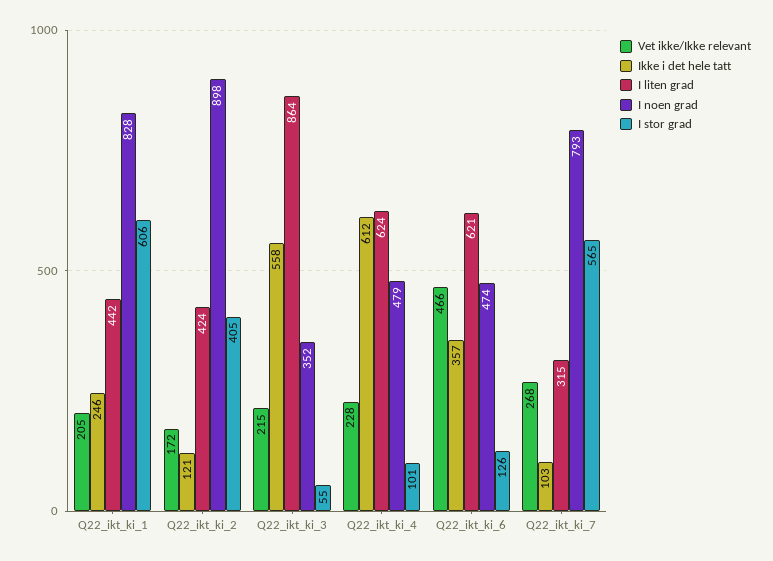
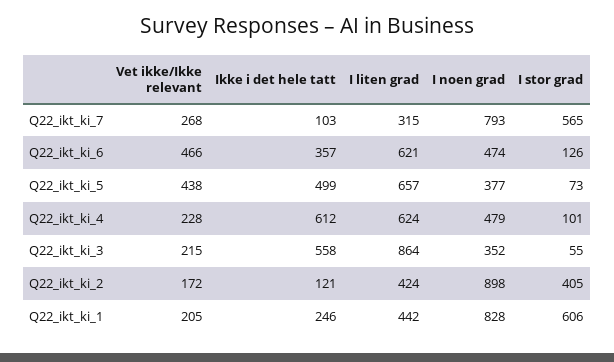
  {
    "Vet ikke/Ikke relevant": {
      "Q22_ikt_ki_1": 205,
      "Q22_ikt_ki_2": 172,
      "Q22_ikt_ki_3": 215,
      "Q22_ikt_ki_4": 228,
      "Q22_ikt_ki_6": 466,
-     "Q22_ikt_ki_7": 268
+     "Q22_ikt_ki_7": 268,
+     "Q22_ikt_ki_5": 438
    },
    "Ikke i det hele tatt": {
      "Q22_ikt_ki_1": 246,
      "Q22_ikt_ki_2": 121,
      "Q22_ikt_ki_3": 558,
      "Q22_ikt_ki_4": 612,
      "Q22_ikt_ki_6": 357,
-     "Q22_ikt_ki_7": 103
+     "Q22_ikt_ki_7": 103,
+     "Q22_ikt_ki_5": 499
    },
    "I liten grad": {
      "Q22_ikt_ki_1": 442,
      "Q22_ikt_ki_2": 424,
      "Q22_ikt_ki_3": 864,
      "Q22_ikt_ki_4": 624,
      "Q22_ikt_ki_6": 621,
-     "Q22_ikt_ki_7": 315
+     "Q22_ikt_ki_7": 315,
+     "Q22_ikt_ki_5": 657
    },
    "I noen grad": {
      "Q22_ikt_ki_1": 828,
      "Q22_ikt_ki_2": 898,
      "Q22_ikt_ki_3": 352,
      "Q22_ikt_ki_4": 479,
      "Q22_ikt_ki_6": 474,
-     "Q22_ikt_ki_7": 793
+     "Q22_ikt_ki_7": 793,
+     "Q22_ikt_ki_5": 377
    },
    "I stor grad": {
      "Q22_ikt_ki_1": 606,
      "Q22_ikt_ki_2": 405,
      "Q22_ikt_ki_3": 55,
      "Q22_ikt_ki_4": 101,
      "Q22_ikt_ki_6": 126,
-     "Q22_ikt_ki_7": 565
+     "Q22_ikt_ki_7": 565,
+     "Q22_ikt_ki_5": 73
    }
  }

